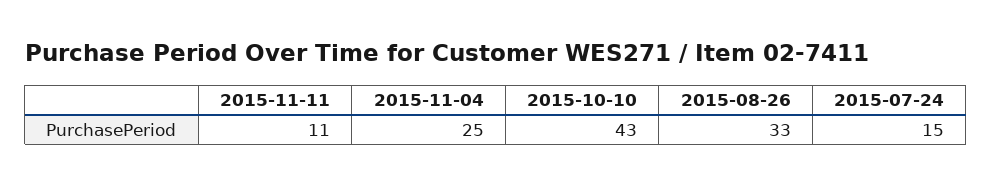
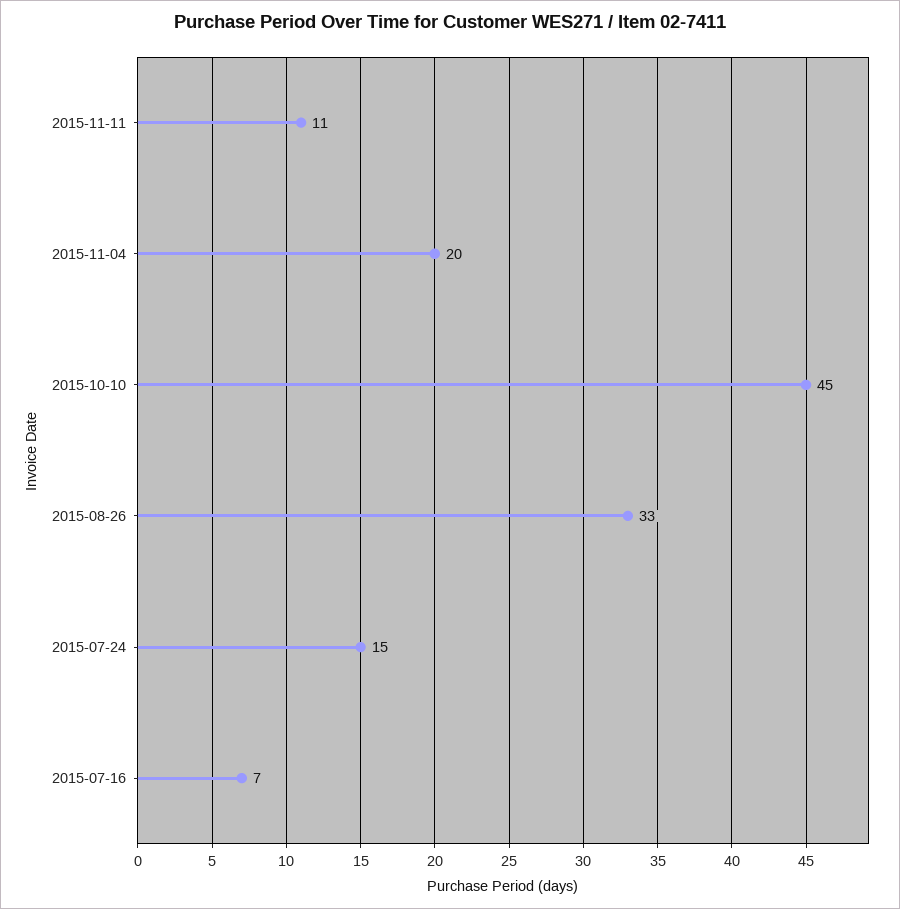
  {
    "2015-11-11": 11,
-   "2015-11-04": 25,
+   "2015-11-04": 20,
-   "2015-10-10": 43,
+   "2015-10-10": 45,
    "2015-08-26": 33,
-   "2015-07-24": 15
+   "2015-07-24": 15,
+   "2015-07-16": 7
  }

